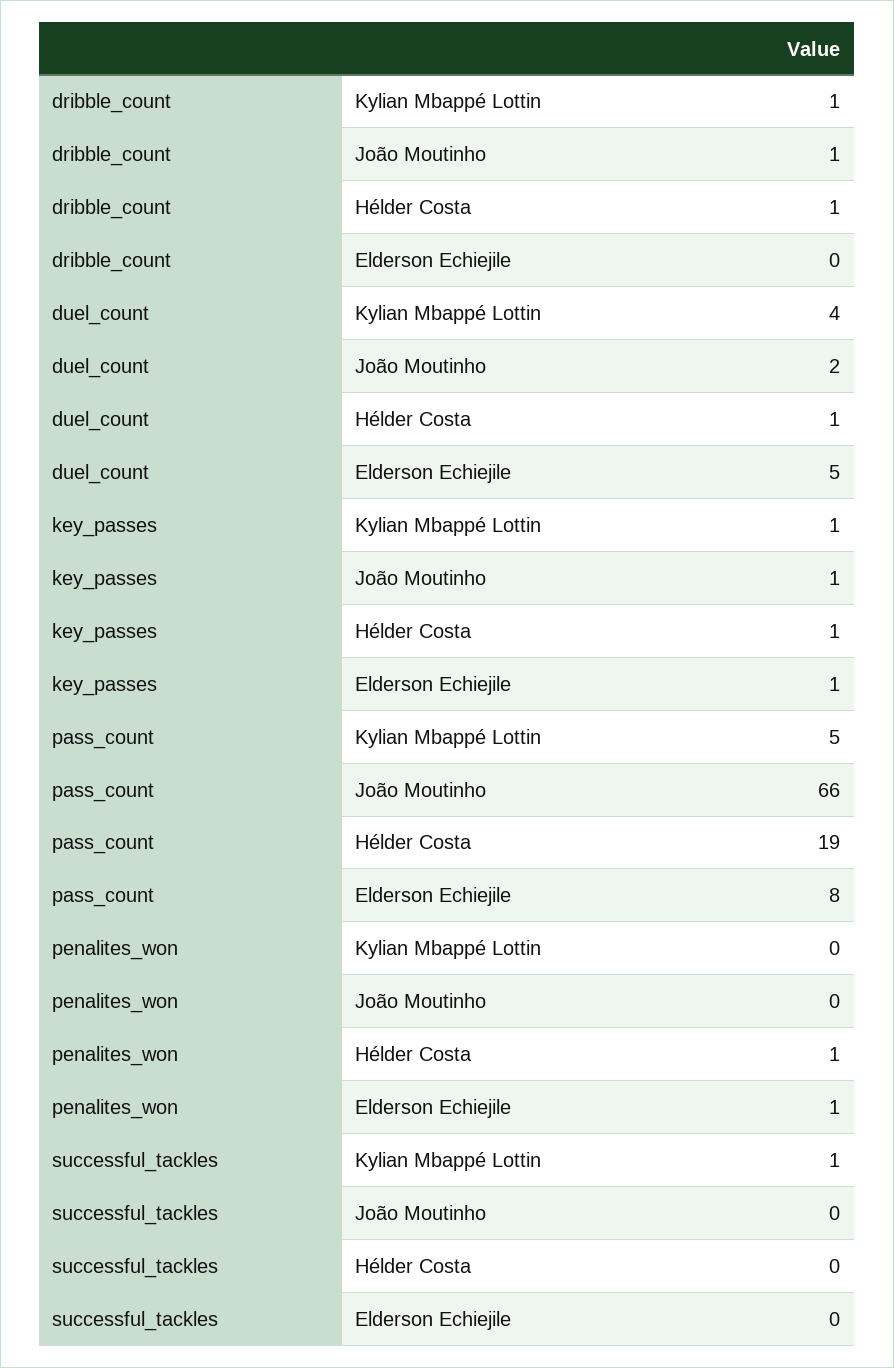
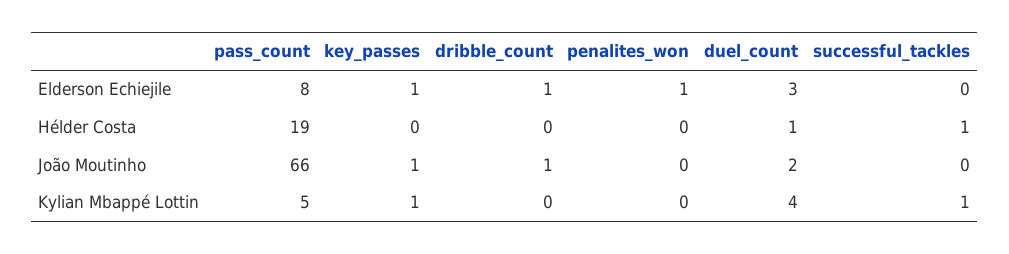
  {
    "dribble_count": {
-     "Kylian Mbappé Lottin": 1,
+     "Kylian Mbappé Lottin": 0,
      "João Moutinho": 1,
-     "Hélder Costa": 1,
+     "Hélder Costa": 0,
-     "Elderson Echiejile": 0
+     "Elderson Echiejile": 1
    },
    "duel_count": {
      "Kylian Mbappé Lottin": 4,
      "João Moutinho": 2,
      "Hélder Costa": 1,
-     "Elderson Echiejile": 5
+     "Elderson Echiejile": 3
    },
    "key_passes": {
      "Kylian Mbappé Lottin": 1,
      "João Moutinho": 1,
-     "Hélder Costa": 1,
+     "Hélder Costa": 0,
      "Elderson Echiejile": 1
    },
    "pass_count": {
      "Kylian Mbappé Lottin": 5,
      "João Moutinho": 66,
      "Hélder Costa": 19,
      "Elderson Echiejile": 8
    },
    "penalites_won": {
      "Kylian Mbappé Lottin": 0,
      "João Moutinho": 0,
-     "Hélder Costa": 1,
+     "Hélder Costa": 0,
      "Elderson Echiejile": 1
    },
    "successful_tackles": {
      "Kylian Mbappé Lottin": 1,
      "João Moutinho": 0,
-     "Hélder Costa": 0,
+     "Hélder Costa": 1,
      "Elderson Echiejile": 0
    }
  }

